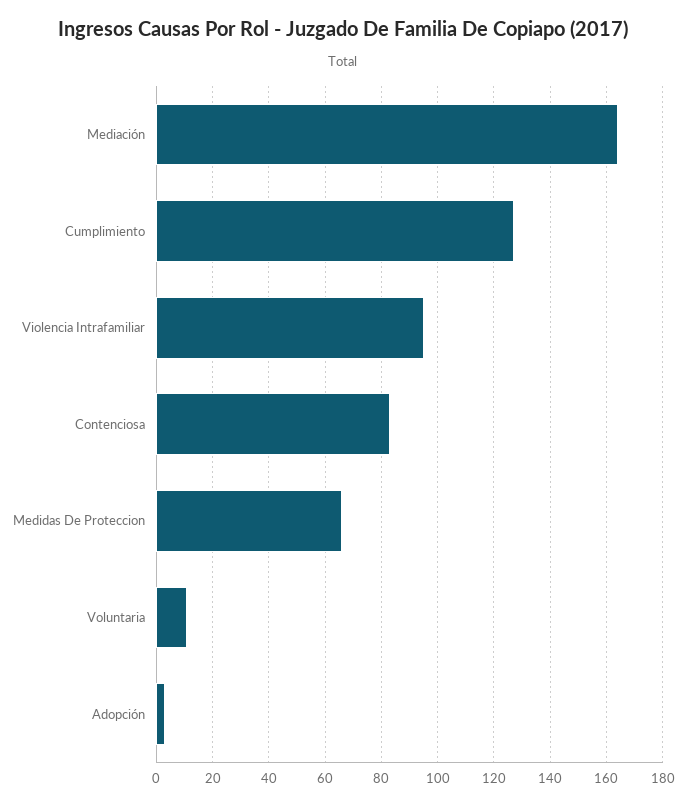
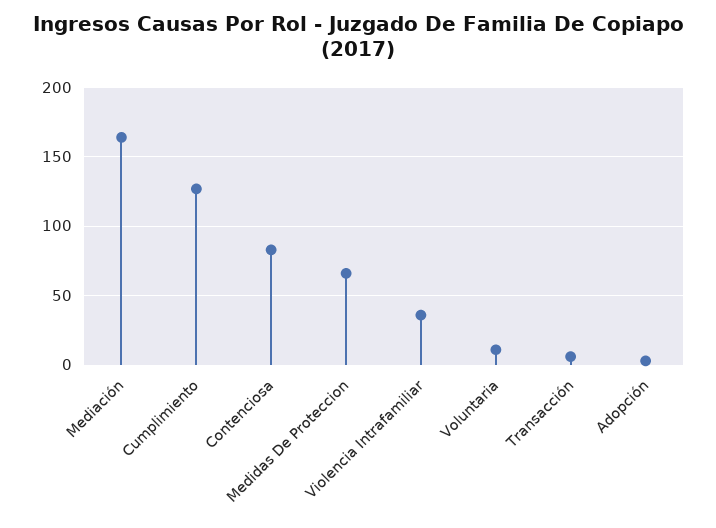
  {
    "Mediación": 165,
    "Cumplimiento": 125,
-   "Violencia Intrafamiliar": 95,
+   "Violencia Intrafamiliar": 35,
    "Contenciosa": 85,
    "Medidas De Proteccion": 65,
    "Voluntaria": 10,
-   "Adopción": 5
+   "Adopción": 5,
+   "Transacción": 5
  }

